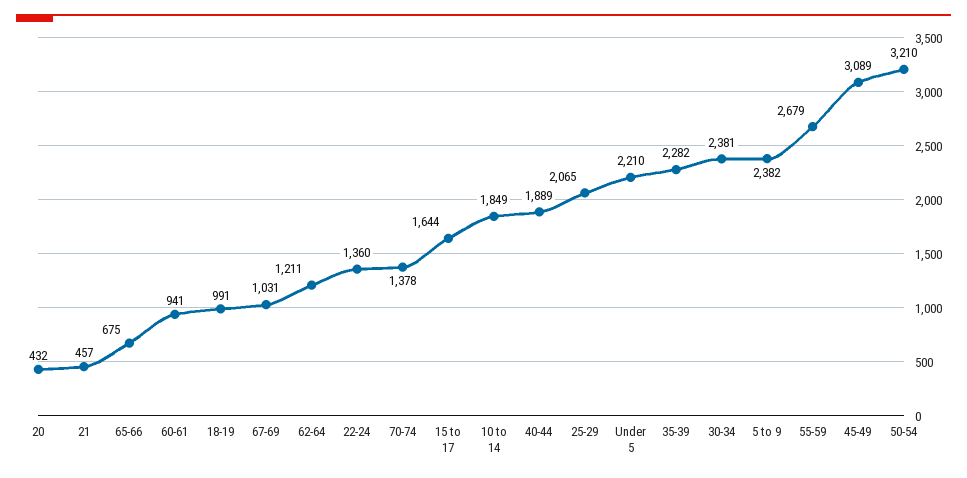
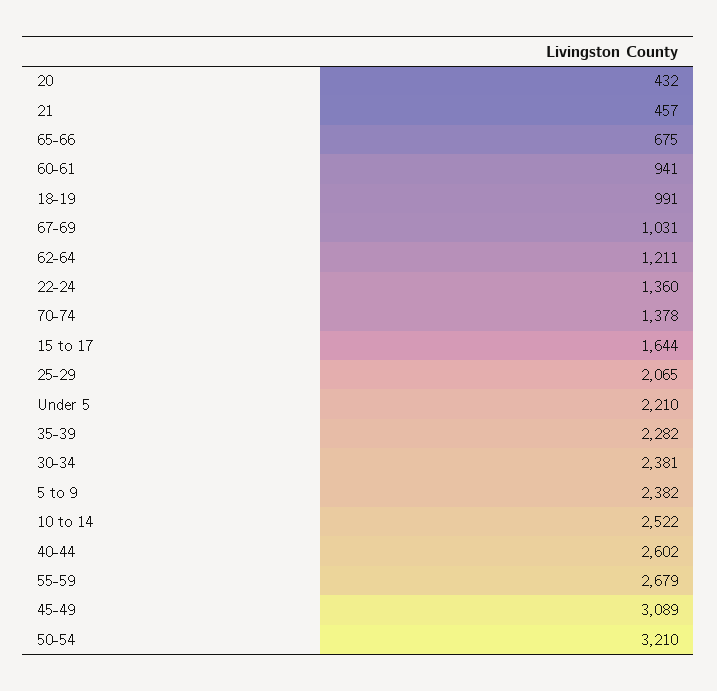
  {
    "20": 432,
    "21": 457,
    "65-66": 675,
    "60-61": 941,
    "18-19": 991,
    "67-69": 1031,
    "62-64": 1211,
    "22-24": 1360,
    "70-74": 1378,
    "15 to 17": 1644,
-   "10 to 14": 1849,
+   "10 to 14": 2522,
-   "40-44": 1889,
+   "40-44": 2602,
    "25-29": 2065,
    "Under 5": 2210,
    "35-39": 2282,
    "30-34": 2381,
    "5 to 9": 2382,
    "55-59": 2679,
    "45-49": 3089,
    "50-54": 3210
  }

